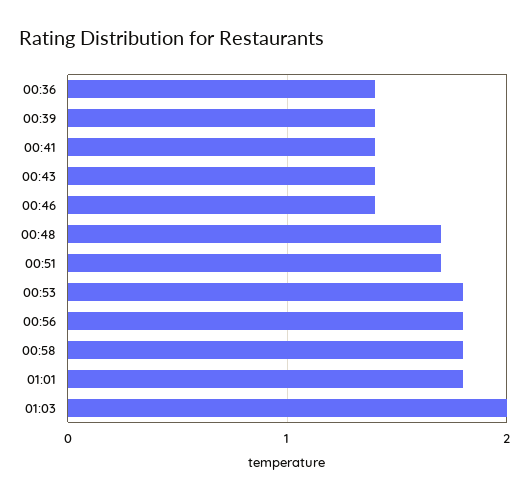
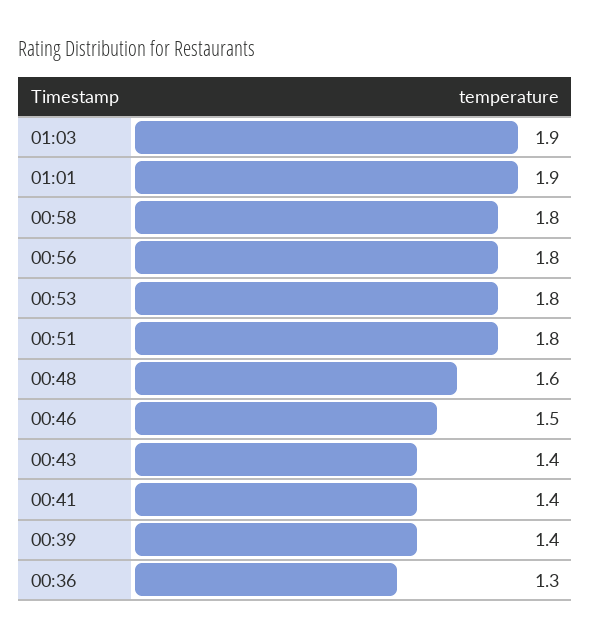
  {
-   "00:36": 1.4,
+   "00:36": 1.3,
    "00:39": 1.4,
    "00:41": 1.4,
    "00:43": 1.4,
-   "00:46": 1.4,
+   "00:46": 1.5,
-   "00:48": 1.7,
+   "00:48": 1.6,
-   "00:51": 1.7,
+   "00:51": 1.8,
    "00:53": 1.8,
    "00:56": 1.8,
    "00:58": 1.8,
-   "01:01": 1.8,
+   "01:01": 1.9,
-   "01:03": 2
+   "01:03": 1.9
  }

